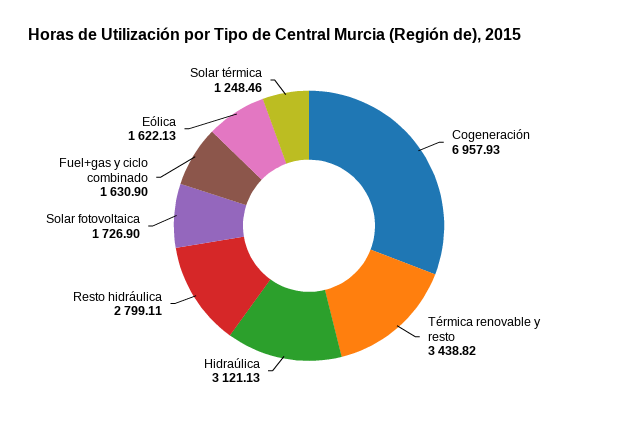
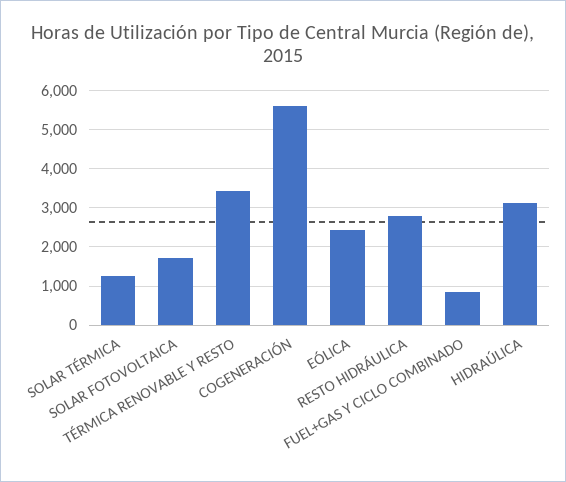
  {
-   "Cogeneración": 6957.93,
+   "Cogeneración": 5600,
    "Térmica renovable y resto": 3438.82,
    "Hidraúlica": 3121.13,
    "Resto hidráulica": 2799.11,
    "Solar fotovoltaica": 1726.9,
-   "Fuel+gas y ciclo combinado": 1630.9,
+   "Fuel+gas y ciclo combinado": 800,
-   "Eólica": 1622.13,
+   "Eólica": 2400,
    "Solar térmica": 1248.46
  }

